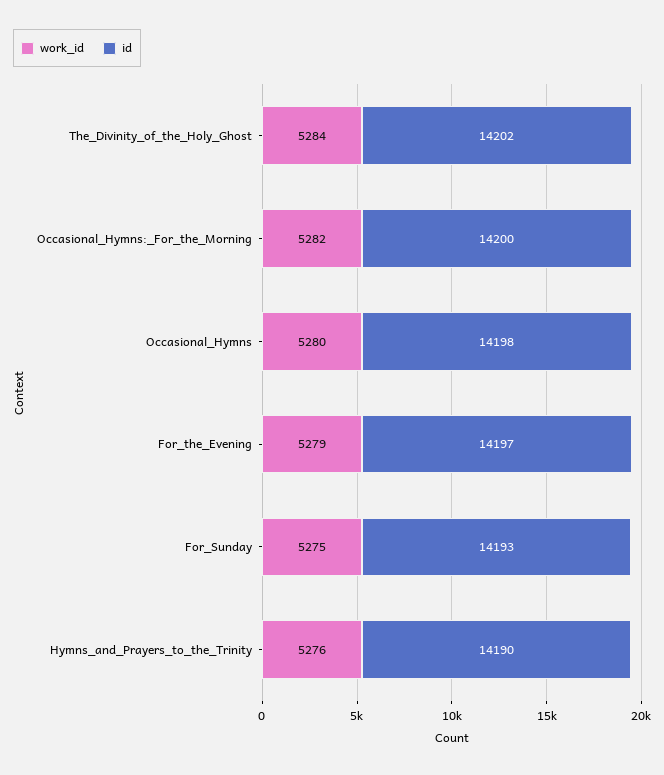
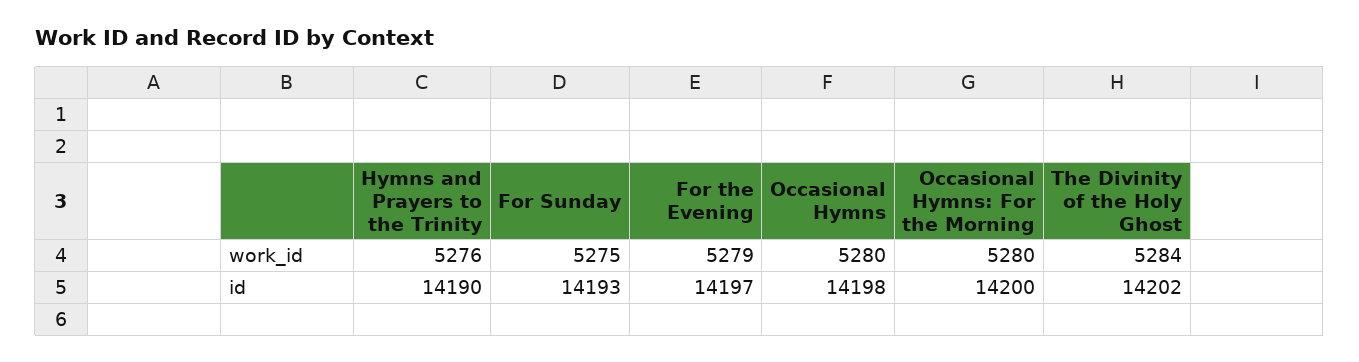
  {
    "work_id": {
      "The_Divinity_of_the_Holy_Ghost": 5284,
-     "Occasional_Hymns:_For_the_Morning": 5282,
+     "Occasional_Hymns:_For_the_Morning": 5280,
      "Occasional_Hymns": 5280,
      "For_the_Evening": 5279,
      "For_Sunday": 5275,
      "Hymns_and_Prayers_to_the_Trinity": 5276
    },
    "id": {
      "The_Divinity_of_the_Holy_Ghost": 14202,
      "Occasional_Hymns:_For_the_Morning": 14200,
      "Occasional_Hymns": 14198,
      "For_the_Evening": 14197,
      "For_Sunday": 14193,
      "Hymns_and_Prayers_to_the_Trinity": 14190
    }
  }

